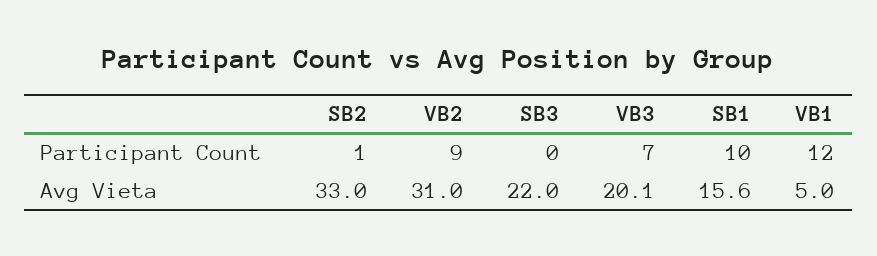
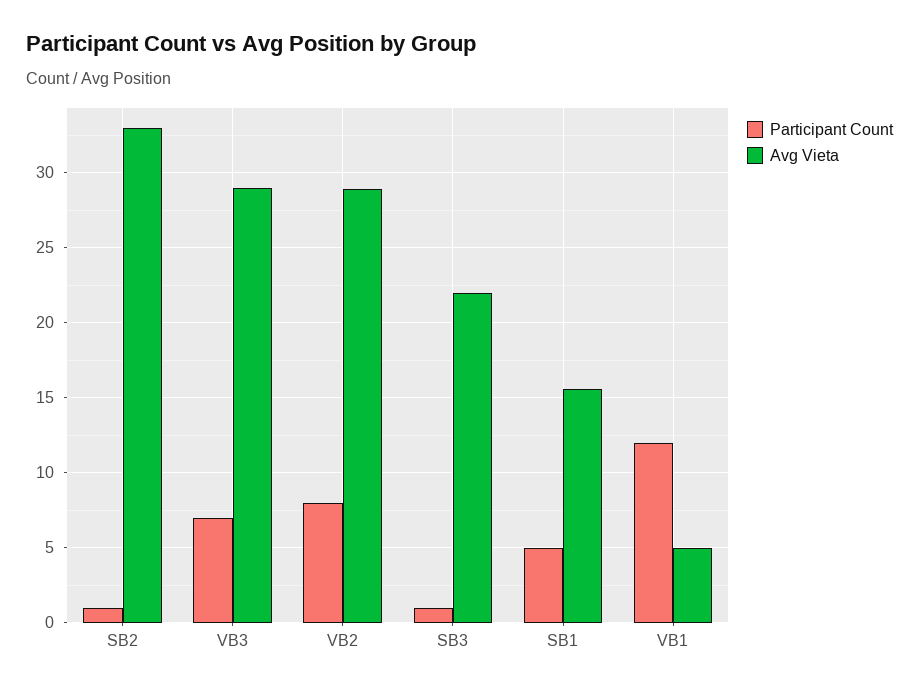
  {
    "Participant Count": {
      "SB2": 1,
-     "VB2": 9,
+     "VB2": 8,
-     "SB3": 0,
+     "SB3": 1,
      "VB3": 7,
-     "SB1": 10,
+     "SB1": 5,
      "VB1": 12
    },
    "Avg Vieta": {
      "SB2": 33,
-     "VB2": 31,
+     "VB2": 29,
      "SB3": 22,
-     "VB3": 20.1,
+     "VB3": 29,
      "SB1": 15.6,
      "VB1": 5
    }
  }

